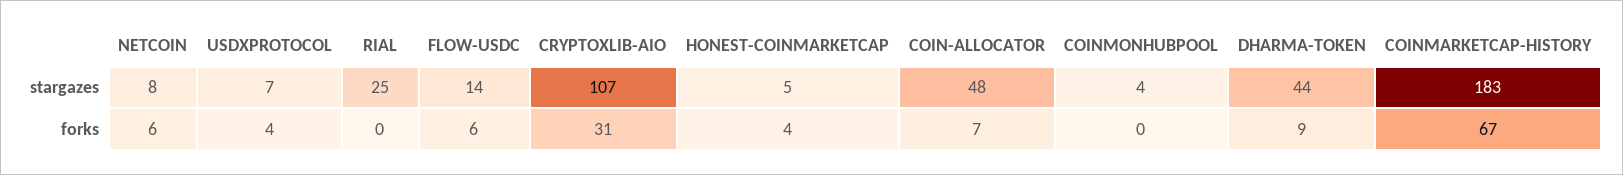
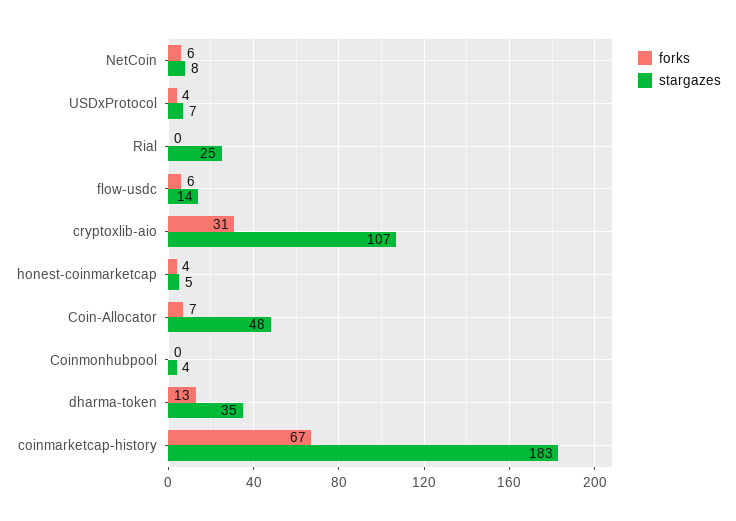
  {
    "stargazes": {
      "NETCOIN": 8,
      "USDXPROTOCOL": 7,
      "RIAL": 25,
      "FLOW-USDC": 14,
      "CRYPTOXLIB-AIO": 107,
      "HONEST-COINMARKETCAP": 5,
      "COIN-ALLOCATOR": 48,
      "COINMONHUBPOOL": 4,
-     "DHARMA-TOKEN": 44,
+     "DHARMA-TOKEN": 35,
      "COINMARKETCAP-HISTORY": 183
    },
    "forks": {
      "NETCOIN": 6,
      "USDXPROTOCOL": 4,
      "RIAL": 0,
      "FLOW-USDC": 6,
      "CRYPTOXLIB-AIO": 31,
      "HONEST-COINMARKETCAP": 4,
      "COIN-ALLOCATOR": 7,
      "COINMONHUBPOOL": 0,
-     "DHARMA-TOKEN": 9,
+     "DHARMA-TOKEN": 13,
      "COINMARKETCAP-HISTORY": 67
    }
  }

